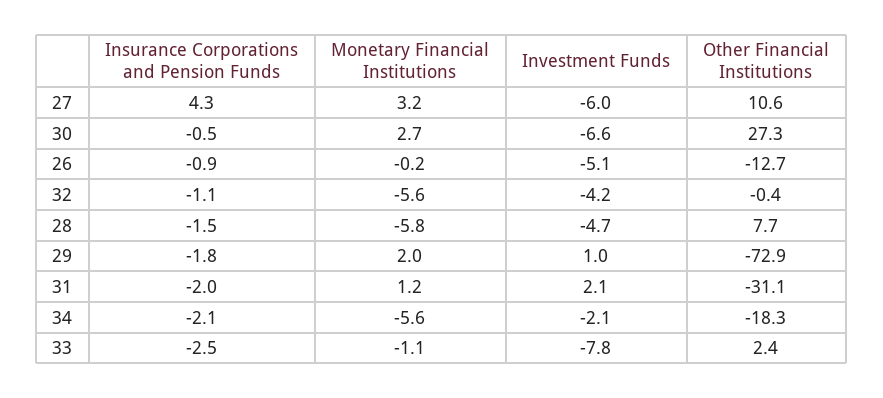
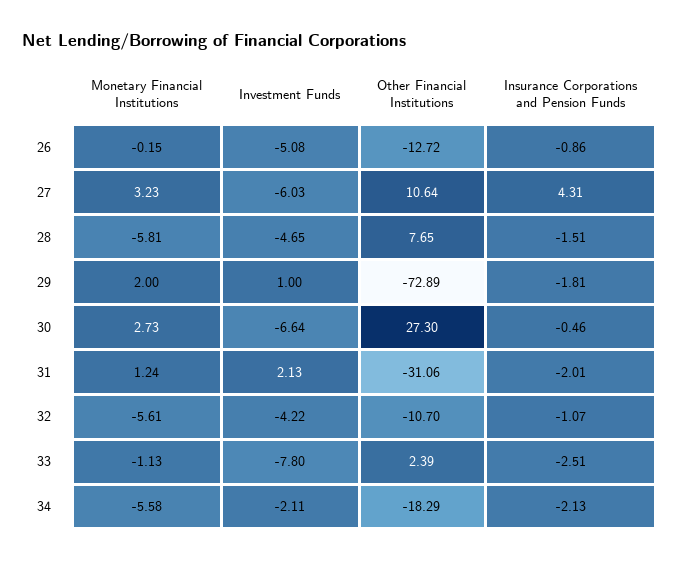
  {
    "Insurance Corporations and Pension Funds": {
      "27": 4.31,
      "30": -0.46,
      "26": -0.86,
      "32": -1.07,
      "28": -1.51,
      "29": -1.81,
      "31": -2.01,
      "34": -2.13,
      "33": -2.51
    },
    "Monetary Financial Institutions": {
      "27": 3.23,
      "30": 2.73,
      "26": -0.15,
      "32": -5.61,
      "28": -5.81,
      "29": 2,
      "31": 1.24,
      "34": -5.58,
      "33": -1.13
    },
    "Investment Funds": {
      "27": -6.03,
      "30": -6.64,
      "26": -5.08,
      "32": -4.22,
      "28": -4.65,
      "29": 1,
      "31": 2.13,
      "34": -2.11,
      "33": -7.8
    },
    "Other Financial Institutions": {
      "27": 10.64,
      "30": 27.3,
      "26": -12.72,
-     "32": -0.4,
+     "32": -10.7,
      "28": 7.65,
      "29": -72.89,
      "31": -31.06,
      "34": -18.29,
      "33": 2.39
    }
  }

